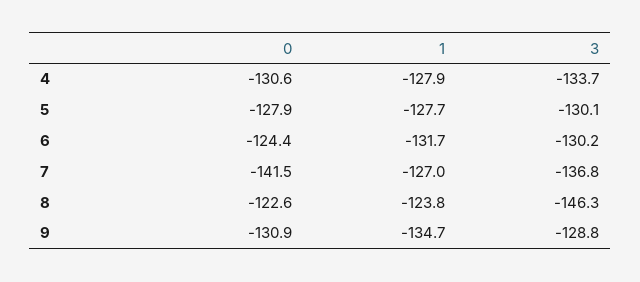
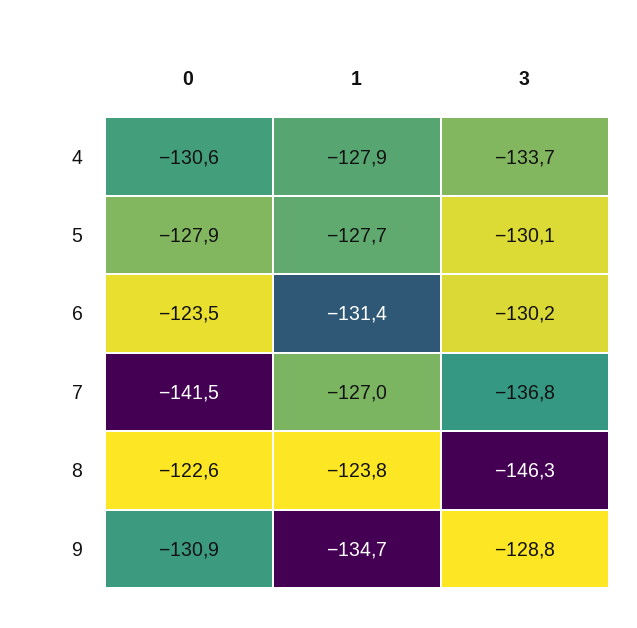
  {
    "0": {
      "4": -130.6,
      "5": -127.9,
-     "6": -124.4,
+     "6": -123.5,
      "7": -141.5,
      "8": -122.6,
      "9": -130.9
    },
    "1": {
      "4": -127.9,
      "5": -127.7,
-     "6": -131.7,
+     "6": -131.4,
      "7": -127,
      "8": -123.8,
      "9": -134.7
    },
    "3": {
      "4": -133.7,
      "5": -130.1,
      "6": -130.2,
      "7": -136.8,
      "8": -146.3,
      "9": -128.8
    }
  }

